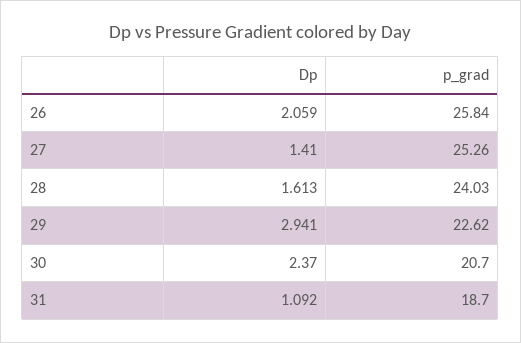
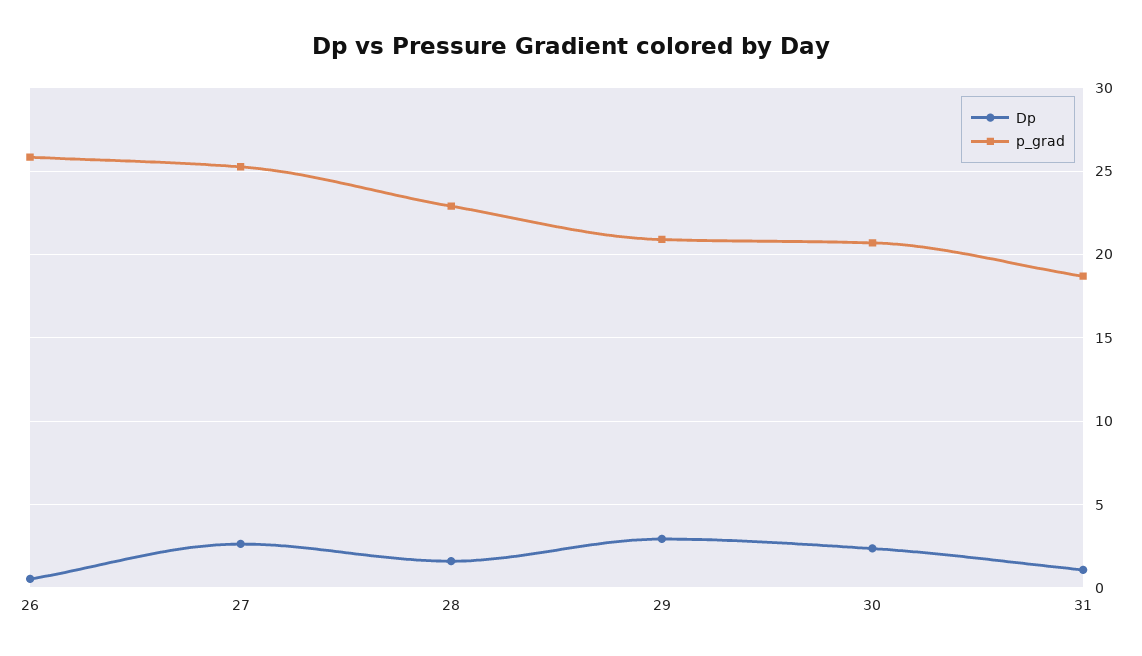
  {
    "Dp": {
-     "26": 2.059,
+     "26": 0.5,
-     "27": 1.41,
+     "27": 2.5,
      "28": 1.613,
      "29": 2.941,
      "30": 2.37,
      "31": 1.092
    },
    "p_grad": {
      "26": 25.84,
      "27": 25.26,
-     "28": 24.03,
+     "28": 23,
-     "29": 22.62,
+     "29": 21,
      "30": 20.7,
      "31": 18.7
    }
  }

